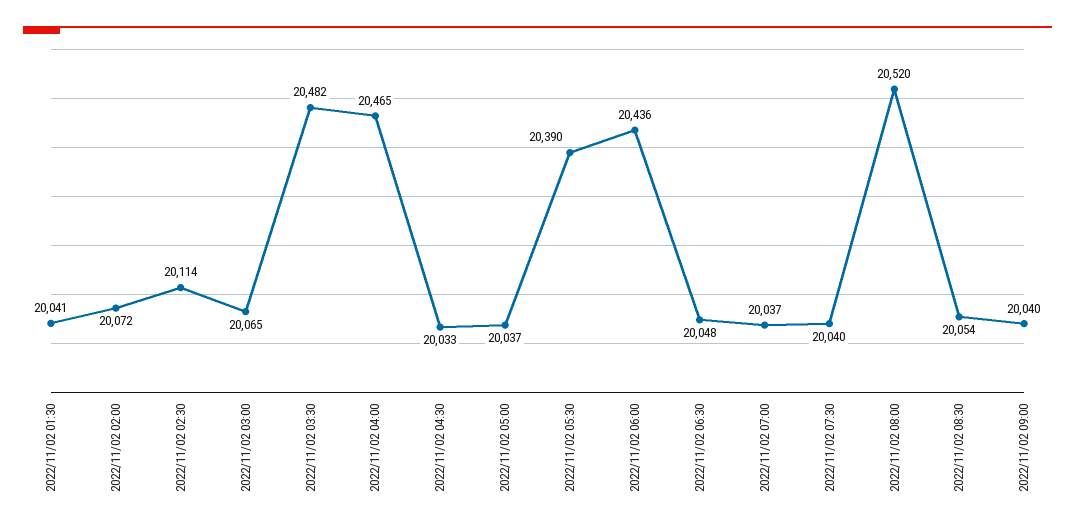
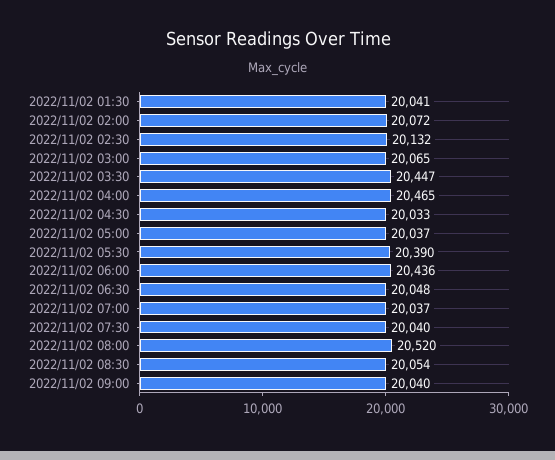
  {
    "2022/11/02 01:30": 20041,
    "2022/11/02 02:00": 20072,
-   "2022/11/02 02:30": 20114,
+   "2022/11/02 02:30": 20132,
    "2022/11/02 03:00": 20065,
-   "2022/11/02 03:30": 20482,
+   "2022/11/02 03:30": 20447,
    "2022/11/02 04:00": 20465,
    "2022/11/02 04:30": 20033,
    "2022/11/02 05:00": 20037,
    "2022/11/02 05:30": 20390,
    "2022/11/02 06:00": 20436,
    "2022/11/02 06:30": 20048,
    "2022/11/02 07:00": 20037,
    "2022/11/02 07:30": 20040,
    "2022/11/02 08:00": 20520,
    "2022/11/02 08:30": 20054,
    "2022/11/02 09:00": 20040
  }

